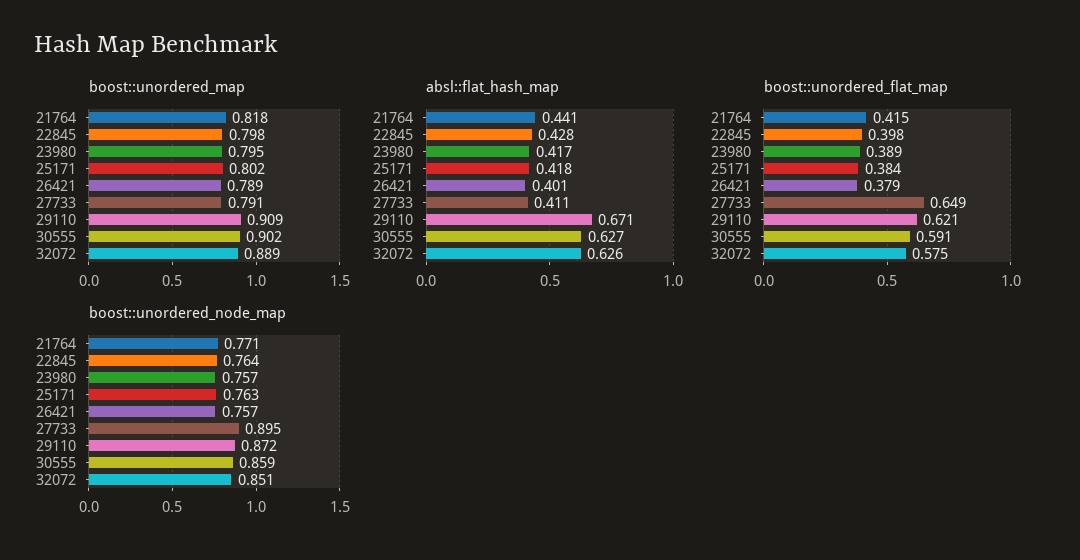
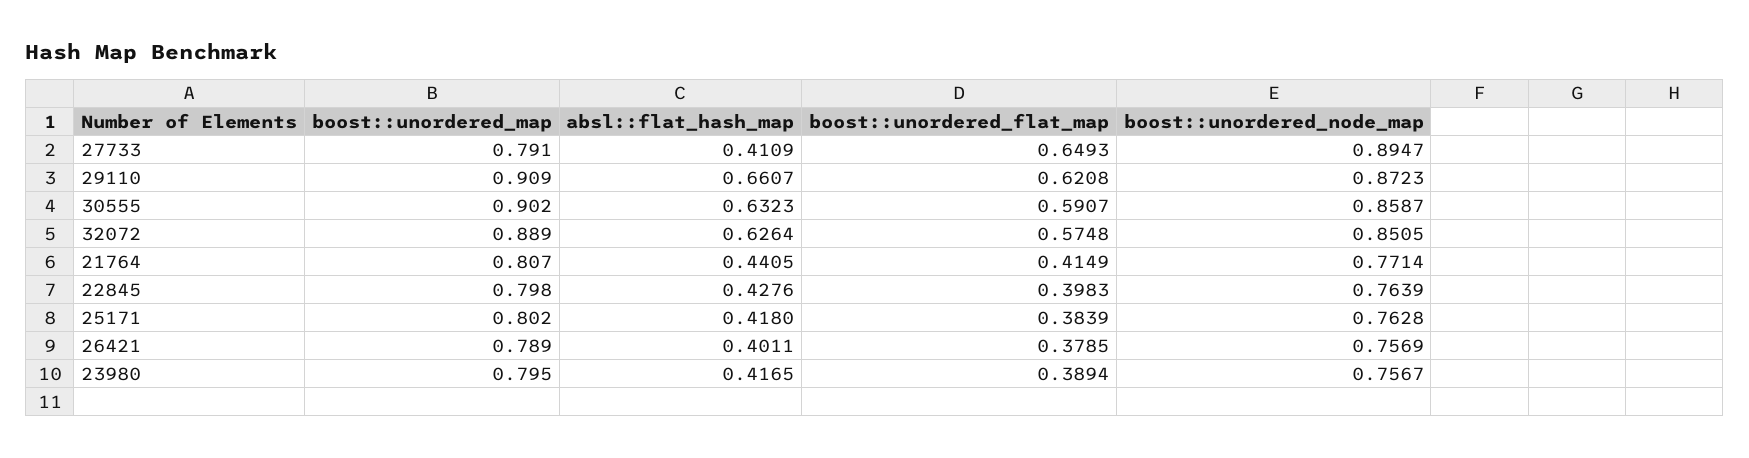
  {
    "boost::unordered_map": {
-     "21764": 0.818,
+     "21764": 0.807,
      "22845": 0.798,
      "23980": 0.795,
      "25171": 0.802,
      "26421": 0.789,
      "27733": 0.791,
      "29110": 0.909,
      "30555": 0.902,
      "32072": 0.889
    },
    "absl::flat_hash_map": {
      "21764": 0.4405,
      "22845": 0.4276,
      "23980": 0.4165,
      "25171": 0.418,
      "26421": 0.4011,
      "27733": 0.4109,
-     "29110": 0.671,
+     "29110": 0.6607,
-     "30555": 0.627,
+     "30555": 0.6323,
      "32072": 0.6264
    },
    "boost::unordered_flat_map": {
      "21764": 0.4149,
      "22845": 0.3983,
      "23980": 0.3894,
      "25171": 0.3839,
      "26421": 0.3785,
      "27733": 0.6493,
      "29110": 0.6208,
      "30555": 0.5907,
      "32072": 0.5748
    },
    "boost::unordered_node_map": {
      "21764": 0.7714,
      "22845": 0.7639,
      "23980": 0.7567,
      "25171": 0.7628,
      "26421": 0.7569,
      "27733": 0.8947,
      "29110": 0.8723,
      "30555": 0.8587,
      "32072": 0.8505
    }
  }

